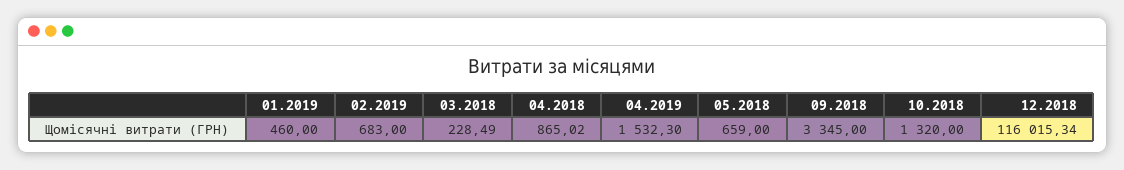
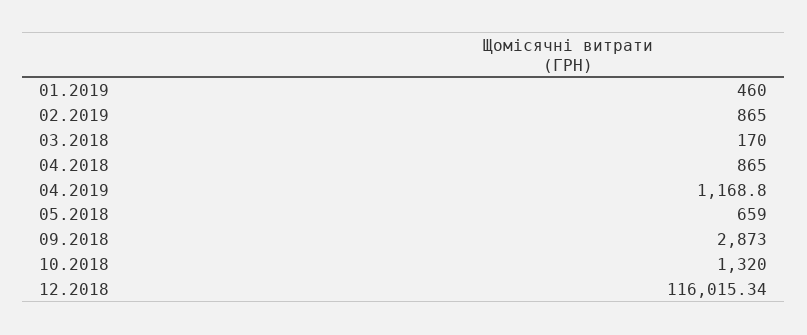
  {
    "01.2019": 460,
-   "02.2019": 683,
+   "02.2019": 865,
-   "03.2018": 228.49,
+   "03.2018": 170,
-   "04.2018": 865.02,
+   "04.2018": 865,
-   "04.2019": 1532.3,
+   "04.2019": 1168.8,
    "05.2018": 659,
-   "09.2018": 3345,
+   "09.2018": 2873,
    "10.2018": 1320,
    "12.2018": 116015.34
  }

